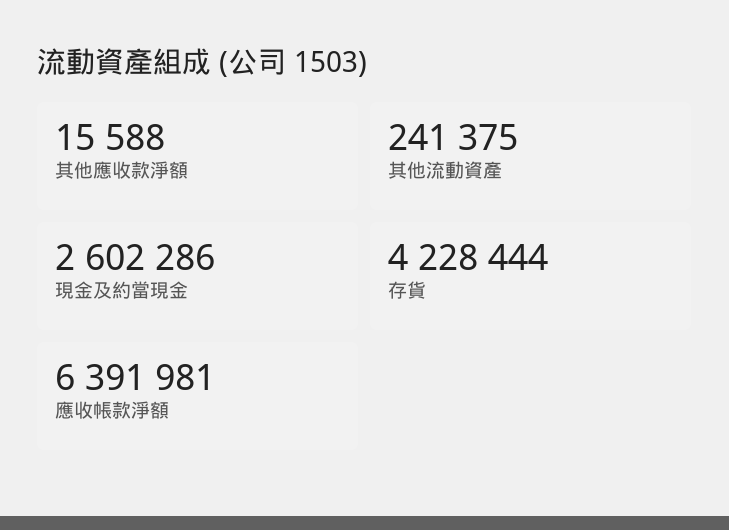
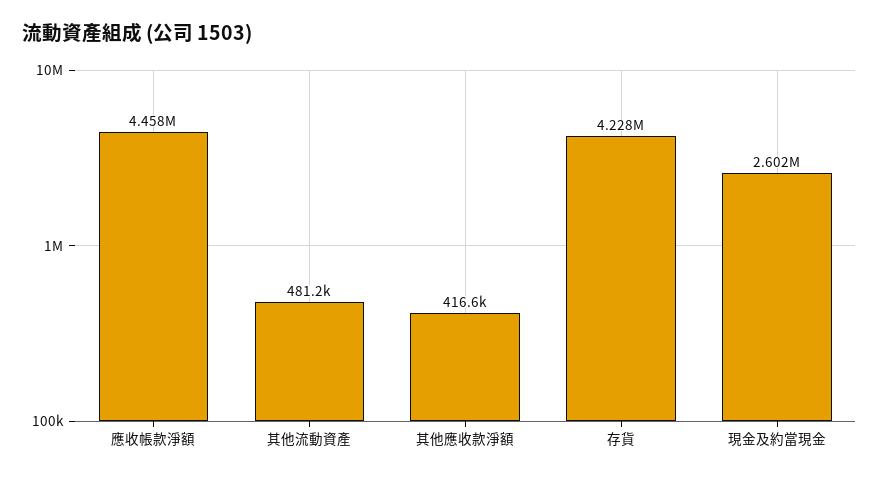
  {
-   "其他應收款淨額": 15588,
+   "其他應收款淨額": 416600,
-   "其他流動資產": 241375,
+   "其他流動資產": 481200,
    "現金及約當現金": 2602286,
    "存貨": 4228444,
-   "應收帳款淨額": 6391981
+   "應收帳款淨額": 4458000
  }

